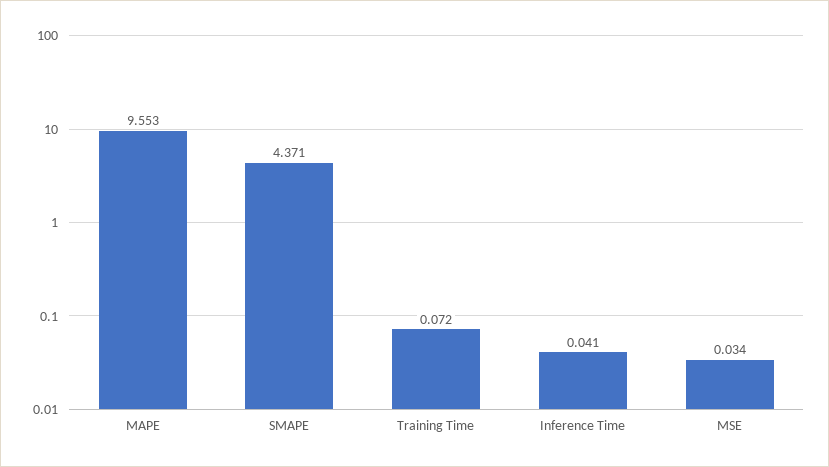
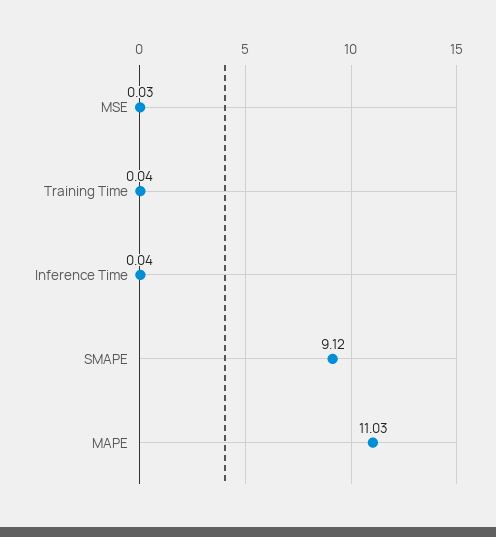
  {
-   "MAPE": 9.553,
+   "MAPE": 11.03,
-   "SMAPE": 4.371,
+   "SMAPE": 9.12,
-   "Training Time": 0.072,
+   "Training Time": 0.04,
    "Inference Time": 0.041,
    "MSE": 0.034
  }

